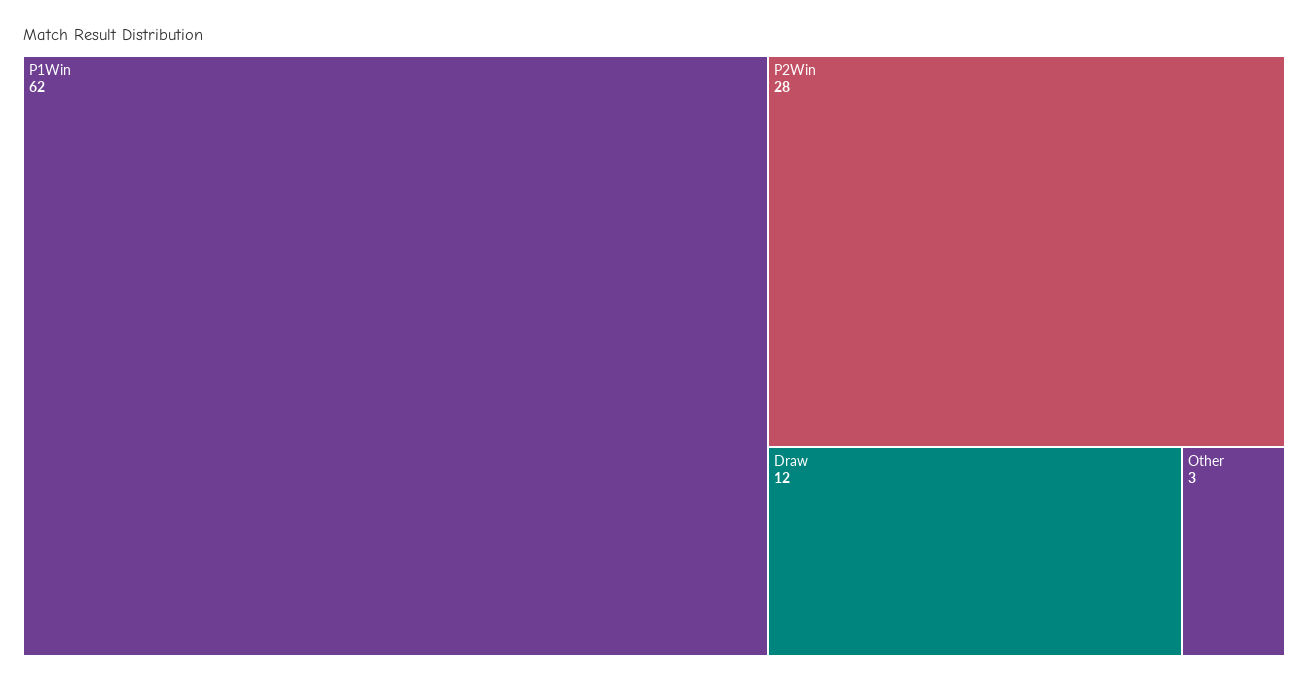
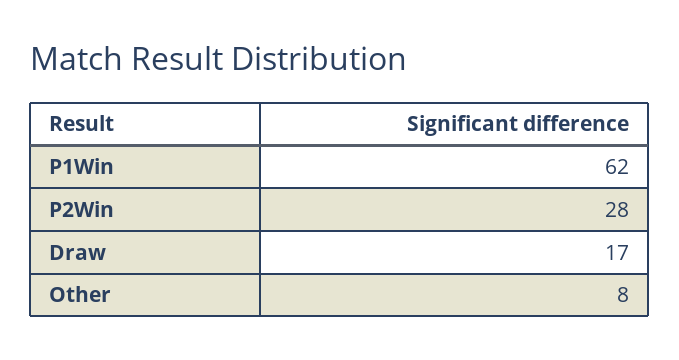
  {
    "P1Win": 62,
    "P2Win": 28,
-   "Draw": 12,
+   "Draw": 17,
-   "Other": 3
+   "Other": 8
  }

